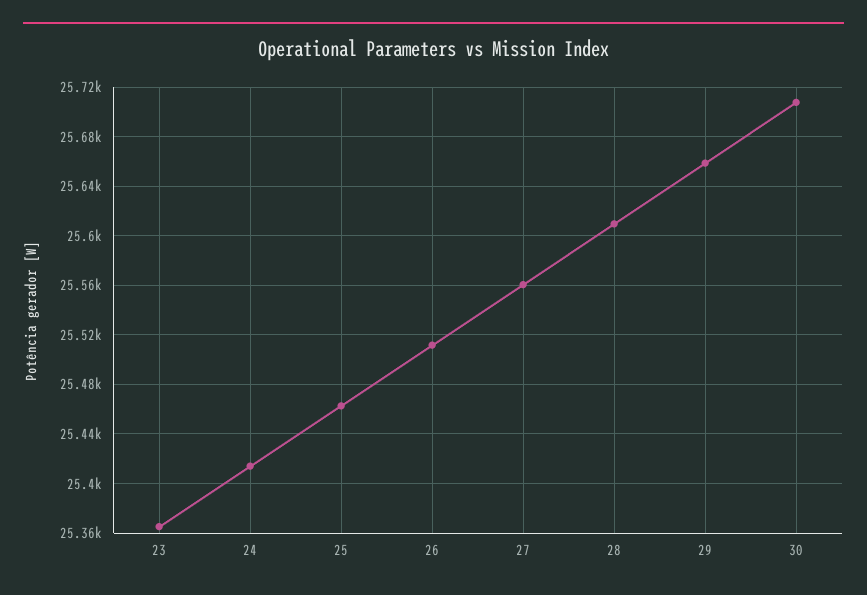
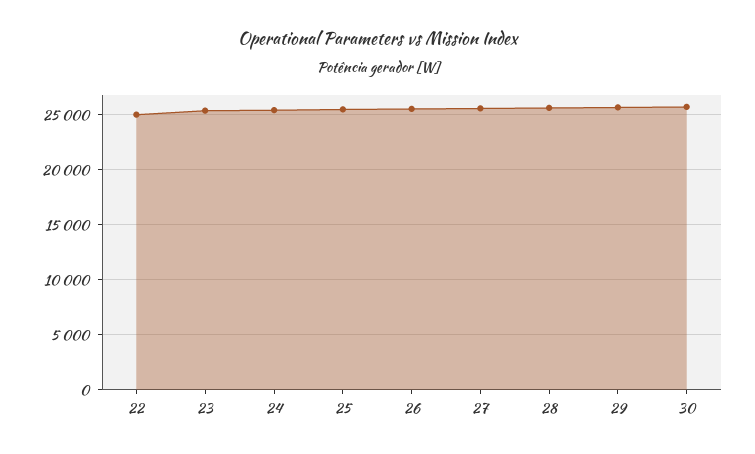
  {
    "23": 25365,
    "24": 25415,
    "25": 25465,
    "26": 25510,
    "27": 25560,
    "28": 25610,
    "29": 25660,
-   "30": 25710
+   "30": 25710,
+   "22": 25000
  }

